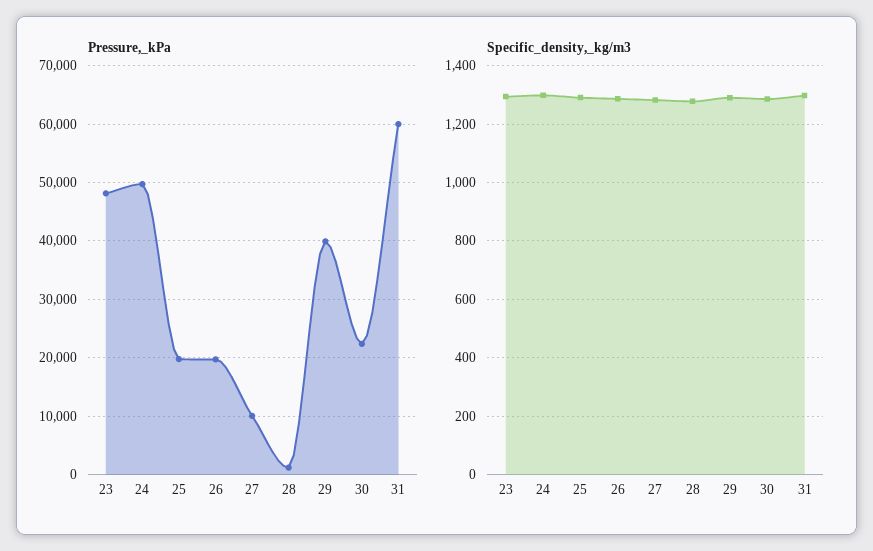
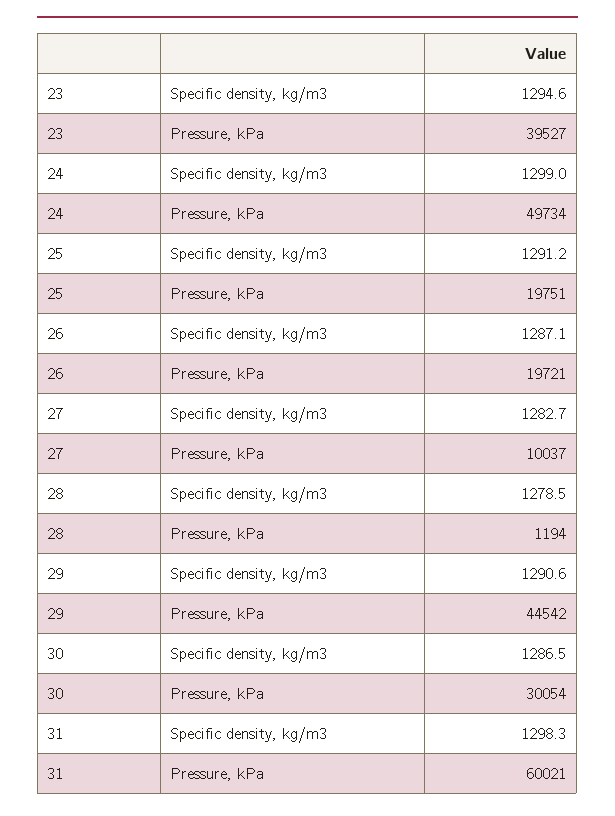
  {
    "Pressure,_kPa": {
-     "23": 48000,
+     "23": 39527,
      "24": 49734,
      "25": 19751,
      "26": 19721,
      "27": 10037,
      "28": 1194,
-     "29": 40000,
+     "29": 44542,
-     "30": 22000,
+     "30": 30054,
      "31": 60021
    },
    "Specific_density,_kg/m3": {
      "23": 1294.6,
      "24": 1299,
      "25": 1291.2,
      "26": 1287.1,
      "27": 1282.7,
      "28": 1278.5,
      "29": 1290.6,
      "30": 1286.5,
      "31": 1298.3
    }
  }

